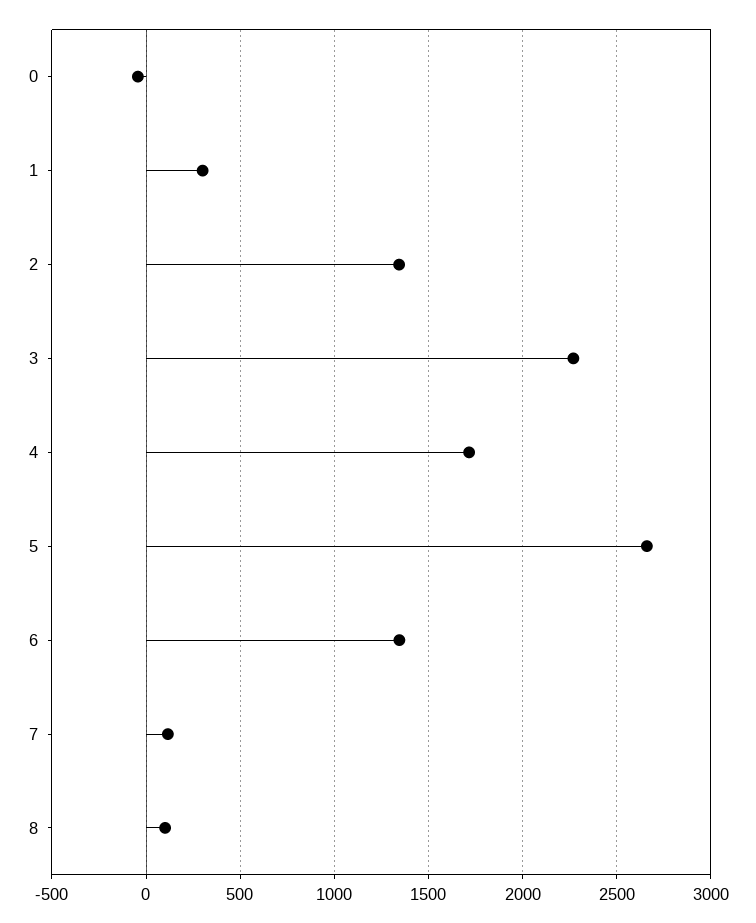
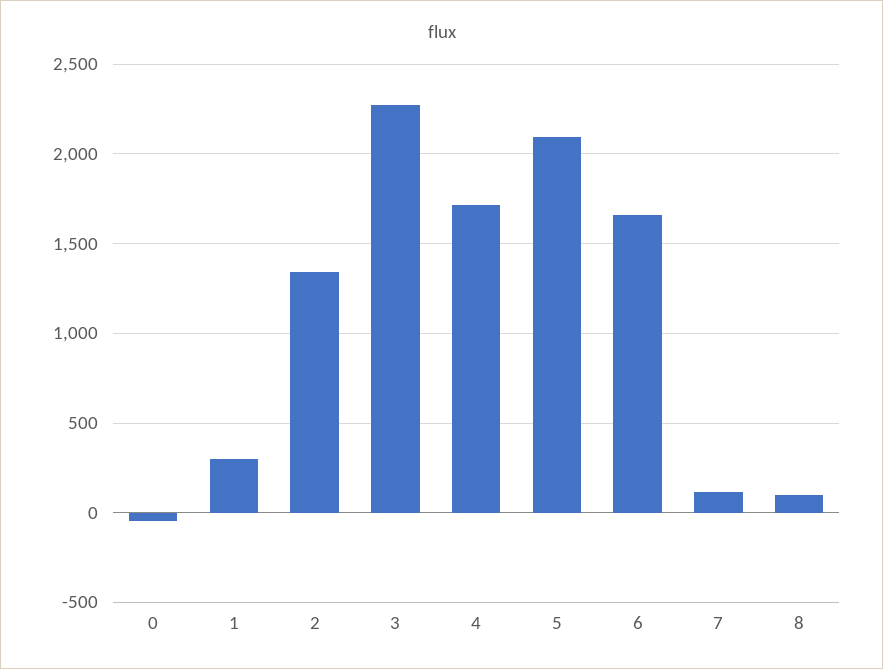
  {
    "0": -50,
    "1": 300,
    "2": 1350,
    "3": 2250,
    "4": 1700,
-   "5": 2650,
+   "5": 2100,
-   "6": 1350,
+   "6": 1650,
    "7": 100,
    "8": 100
  }

